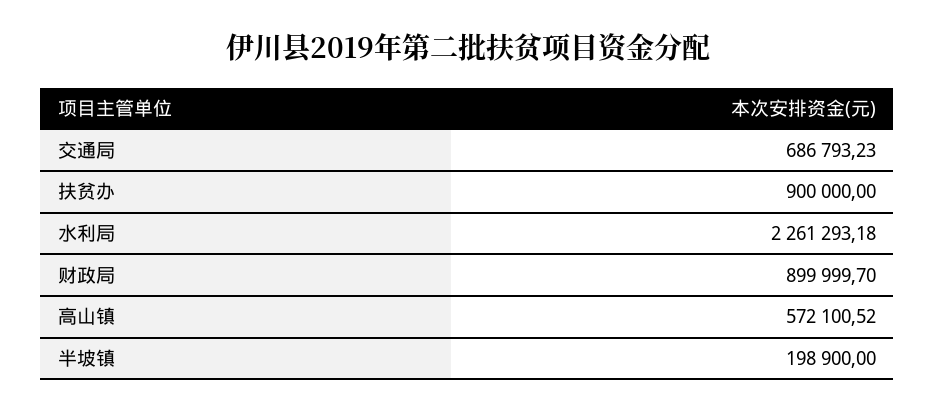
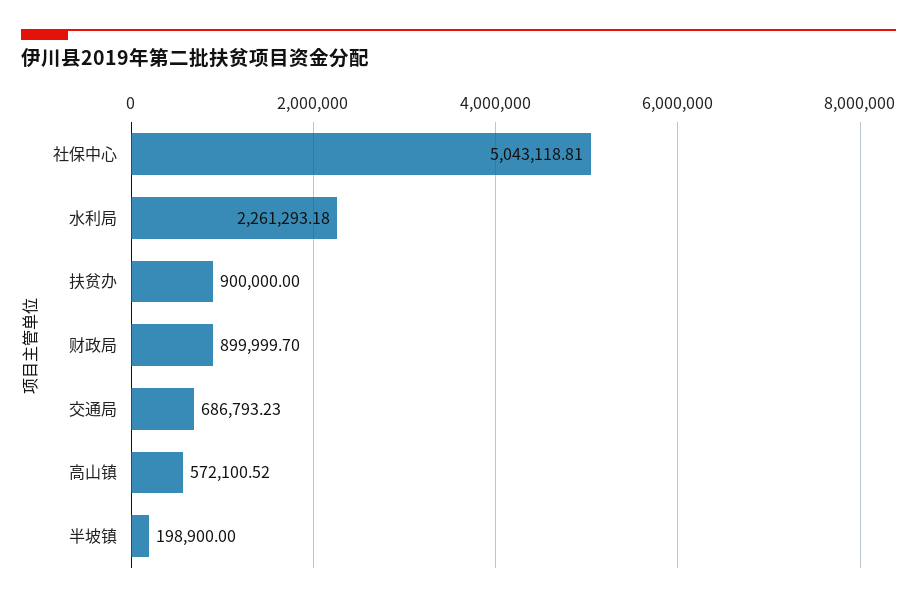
  {
    "交通局": 686793.23,
    "扶贫办": 900000,
    "水利局": 2261293.18,
    "财政局": 899999.7,
    "高山镇": 572100.52,
-   "半坡镇": 198900
+   "半坡镇": 198900,
+   "社保中心": 5043118.81
  }

